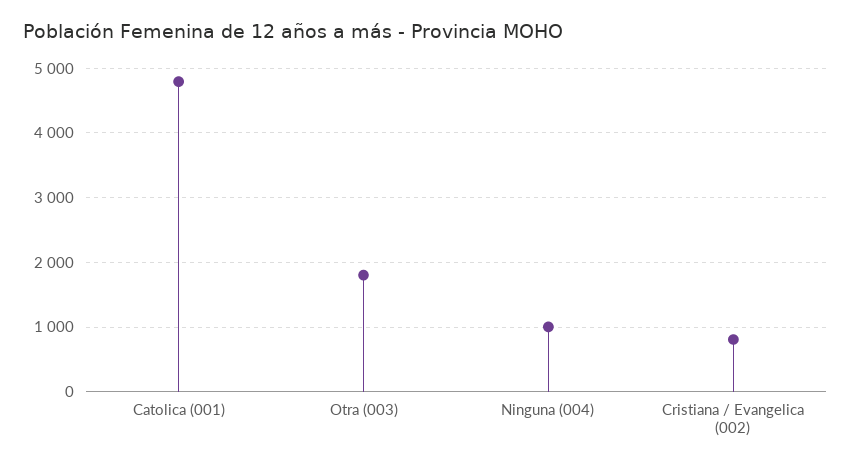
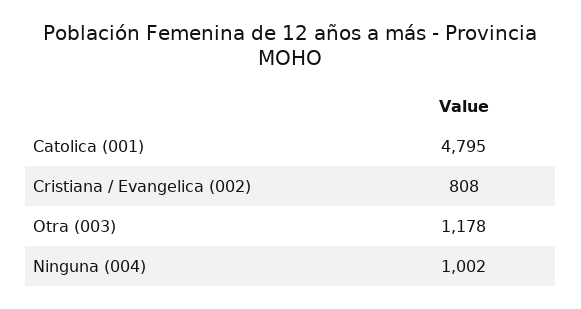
  {
    "Catolica (001)": 4795,
-   "Otra (003)": 1800,
+   "Otra (003)": 1178,
    "Ninguna (004)": 1002,
    "Cristiana / Evangelica (002)": 808
  }

